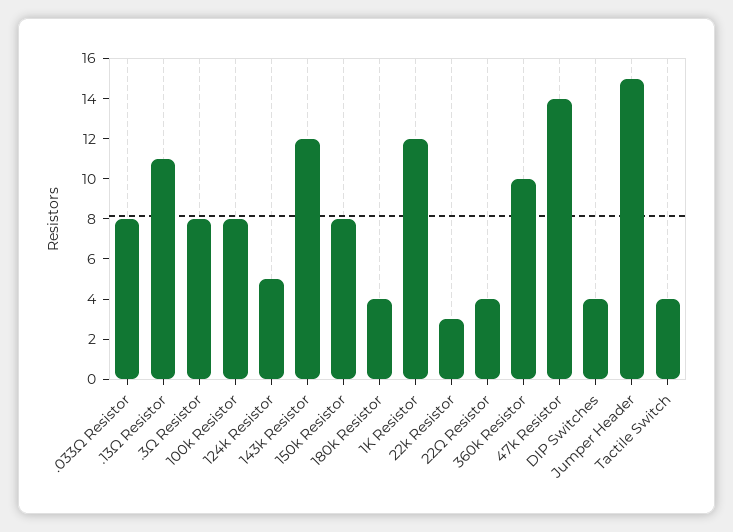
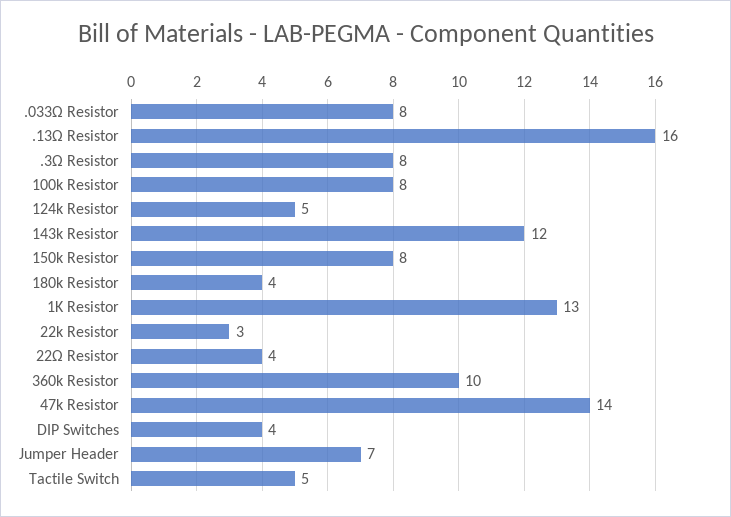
  {
    ".033Ω Resistor": 8,
-   ".13Ω Resistor": 11,
+   ".13Ω Resistor": 16,
    ".3Ω Resistor": 8,
    "100k Resistor": 8,
    "124k Resistor": 5,
    "143k Resistor": 12,
    "150k Resistor": 8,
    "180k Resistor": 4,
-   "1K Resistor": 12,
+   "1K Resistor": 13,
    "22k Resistor": 3,
    "22Ω Resistor": 4,
    "360k Resistor": 10,
    "47k Resistor": 14,
    "DIP Switches": 4,
-   "Jumper Header": 15,
+   "Jumper Header": 7,
-   "Tactile Switch": 4
+   "Tactile Switch": 5
  }

